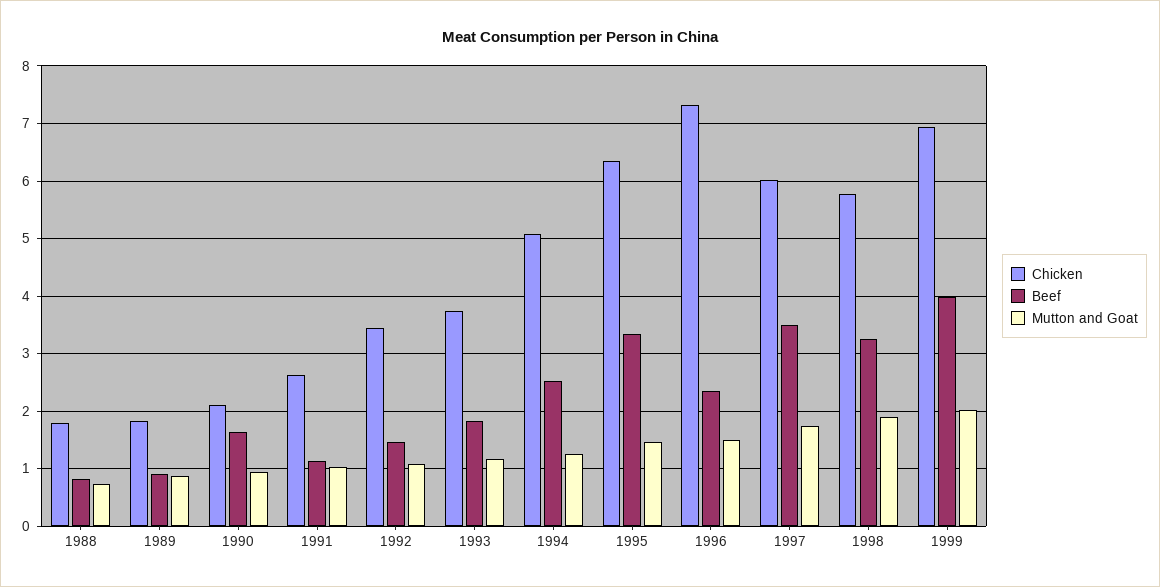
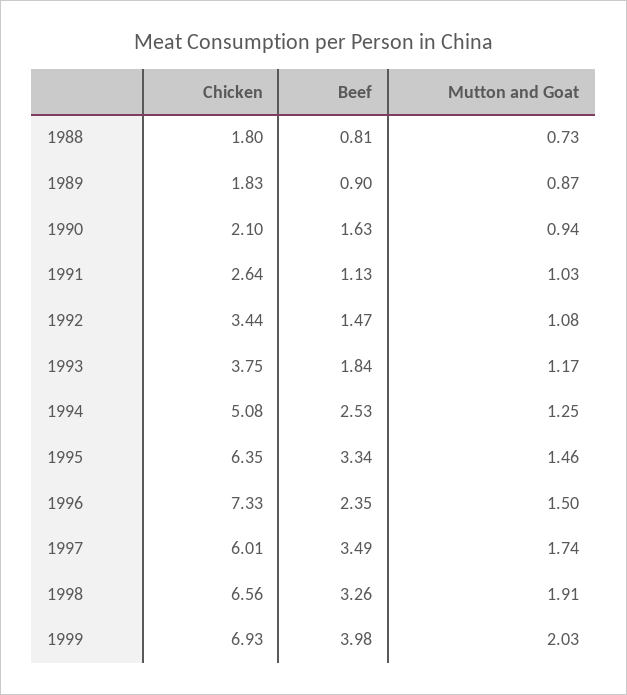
  {
    "Chicken": {
      "1988": 1.8,
      "1989": 1.83,
      "1990": 2.1,
      "1991": 2.64,
      "1992": 3.44,
      "1993": 3.75,
      "1994": 5.08,
      "1995": 6.35,
      "1996": 7.33,
      "1997": 6.01,
-     "1998": 5.8,
+     "1998": 6.56,
      "1999": 6.93
    },
    "Beef": {
      "1988": 0.81,
      "1989": 0.9,
      "1990": 1.63,
      "1991": 1.13,
      "1992": 1.47,
      "1993": 1.84,
      "1994": 2.53,
      "1995": 3.34,
      "1996": 2.35,
      "1997": 3.49,
      "1998": 3.26,
      "1999": 3.98
    },
    "Mutton and Goat": {
      "1988": 0.73,
      "1989": 0.87,
      "1990": 0.94,
      "1991": 1.03,
      "1992": 1.08,
      "1993": 1.17,
      "1994": 1.25,
      "1995": 1.46,
      "1996": 1.5,
      "1997": 1.74,
      "1998": 1.91,
      "1999": 2.03
    }
  }

